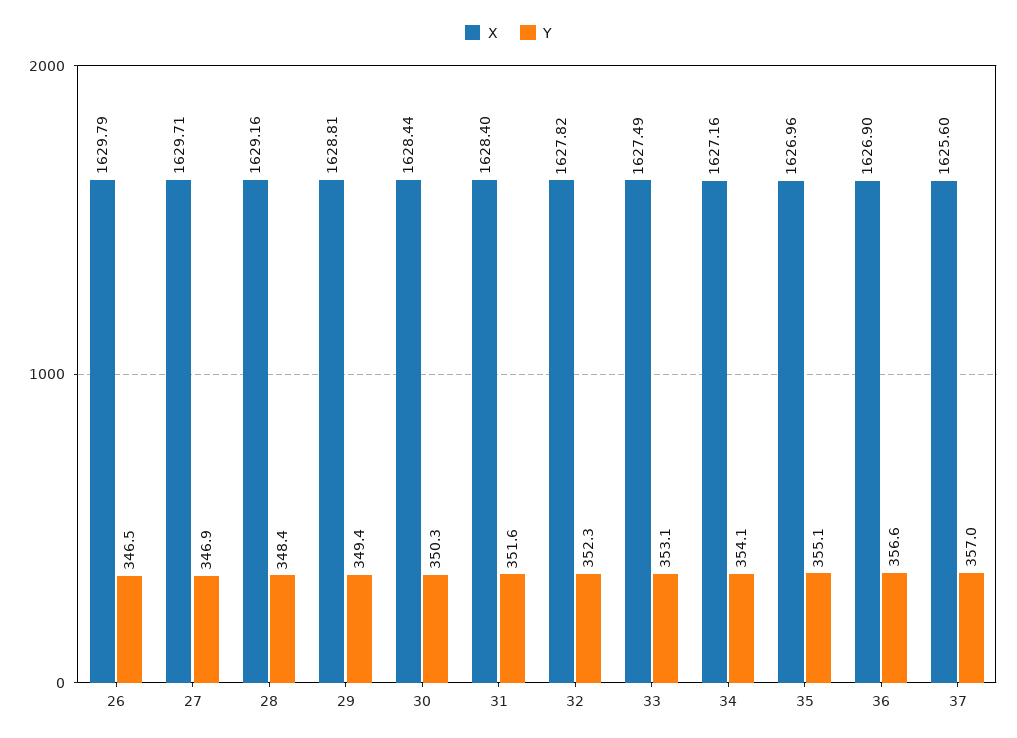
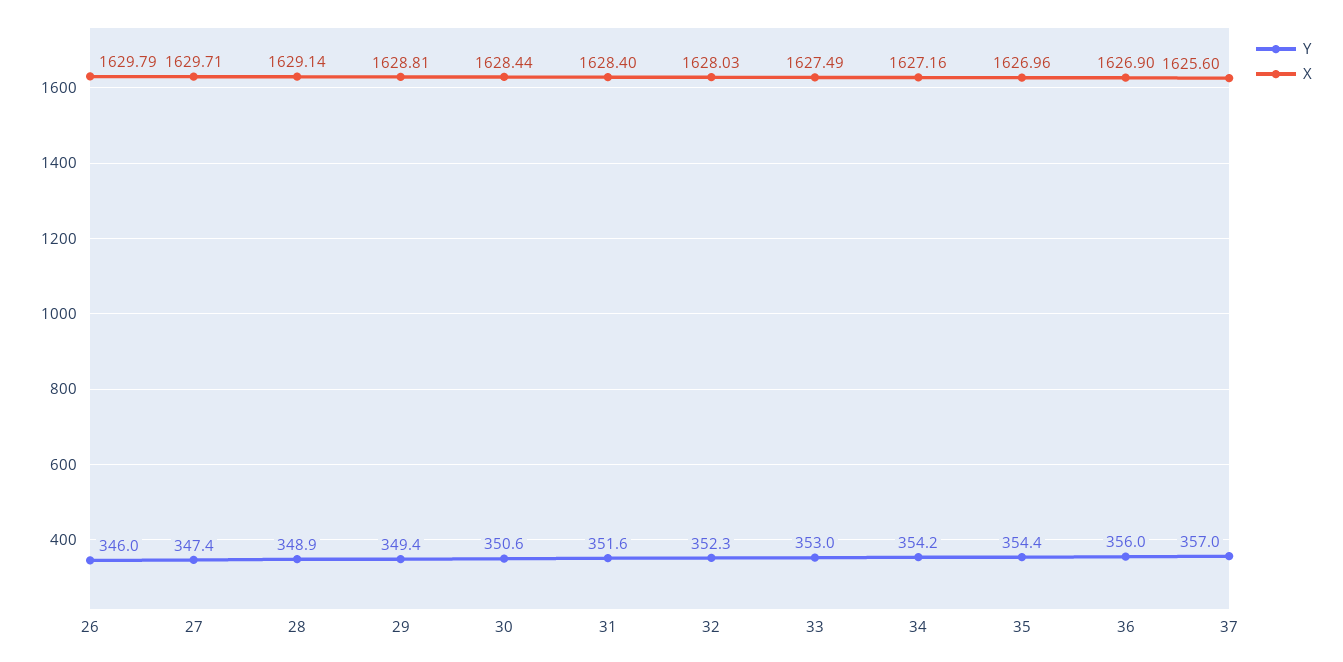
  {
    "X": {
      "26": 1629.79,
      "27": 1629.71,
-     "28": 1629.16,
+     "28": 1629.14,
      "29": 1628.81,
      "30": 1628.44,
      "31": 1628.4,
-     "32": 1627.82,
+     "32": 1628.03,
      "33": 1627.49,
      "34": 1627.16,
      "35": 1626.96,
      "36": 1626.9,
      "37": 1625.6
    },
    "Y": {
-     "26": 346.5,
+     "26": 346,
-     "27": 346.9,
+     "27": 347.4,
-     "28": 348.4,
+     "28": 348.9,
      "29": 349.4,
-     "30": 350.3,
+     "30": 350.6,
      "31": 351.6,
      "32": 352.3,
-     "33": 353.1,
+     "33": 353,
-     "34": 354.1,
+     "34": 354.2,
-     "35": 355.1,
+     "35": 354.4,
-     "36": 356.6,
+     "36": 356,
      "37": 357
    }
  }

